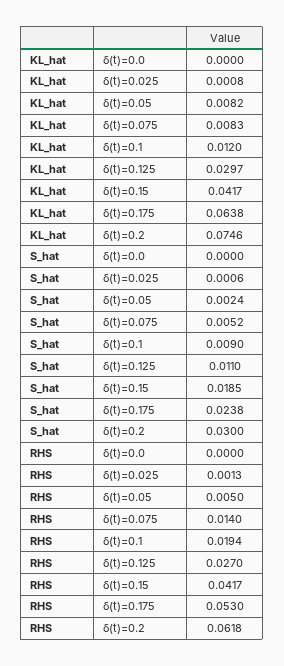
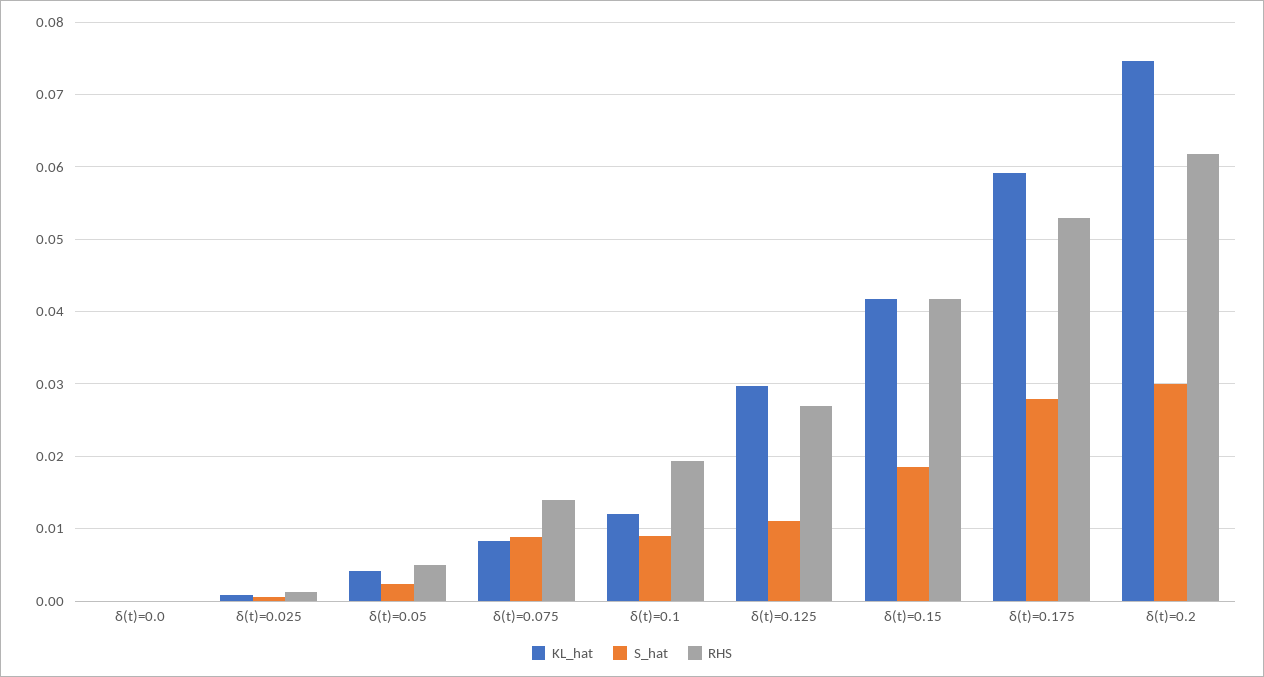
  {
    "KL_hat": {
      "δ(t)=0.0": 0,
      "δ(t)=0.025": 0.0008,
-     "δ(t)=0.05": 0.0082,
+     "δ(t)=0.05": 0.004,
      "δ(t)=0.075": 0.0083,
      "δ(t)=0.1": 0.012,
      "δ(t)=0.125": 0.0297,
      "δ(t)=0.15": 0.0417,
-     "δ(t)=0.175": 0.0638,
+     "δ(t)=0.175": 0.059,
      "δ(t)=0.2": 0.0746
    },
    "S_hat": {
      "δ(t)=0.0": 0,
      "δ(t)=0.025": 0.0006,
      "δ(t)=0.05": 0.0024,
-     "δ(t)=0.075": 0.0052,
+     "δ(t)=0.075": 0.009,
      "δ(t)=0.1": 0.009,
      "δ(t)=0.125": 0.011,
      "δ(t)=0.15": 0.0185,
-     "δ(t)=0.175": 0.0238,
+     "δ(t)=0.175": 0.028,
      "δ(t)=0.2": 0.03
    },
    "RHS": {
      "δ(t)=0.0": 0,
      "δ(t)=0.025": 0.0013,
      "δ(t)=0.05": 0.005,
      "δ(t)=0.075": 0.014,
      "δ(t)=0.1": 0.0194,
      "δ(t)=0.125": 0.027,
      "δ(t)=0.15": 0.0417,
      "δ(t)=0.175": 0.053,
      "δ(t)=0.2": 0.0618
    }
  }

